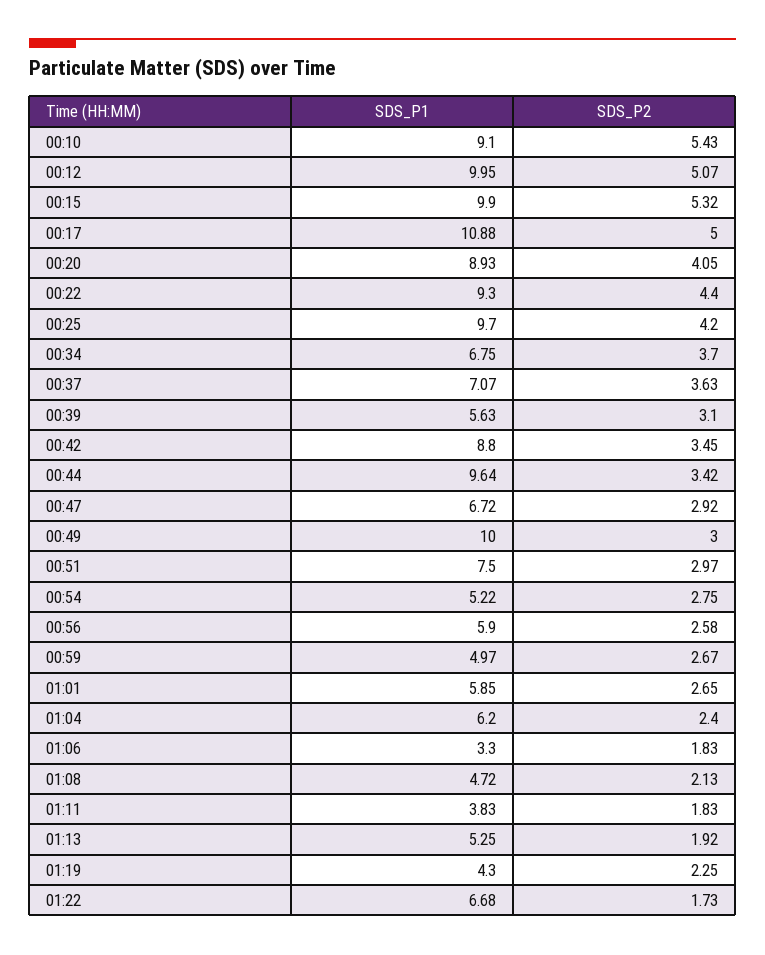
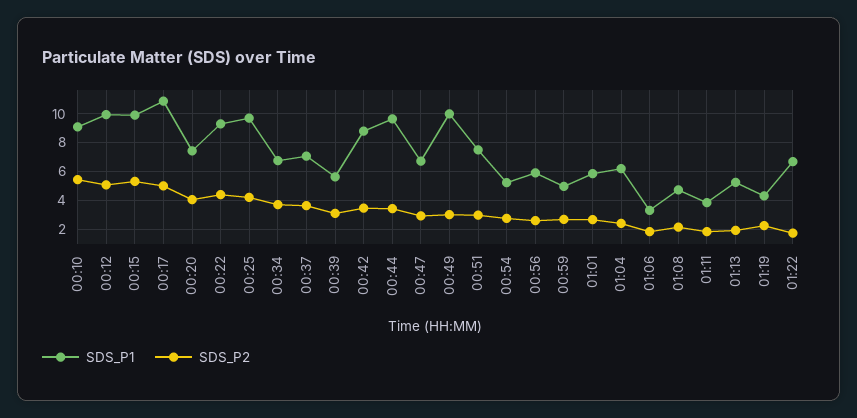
  {
    "SDS_P1": {
      "00:10": 9.1,
      "00:12": 9.95,
      "00:15": 9.9,
      "00:17": 10.88,
-     "00:20": 8.93,
+     "00:20": 7.5,
      "00:22": 9.3,
      "00:25": 9.7,
      "00:34": 6.75,
      "00:37": 7.07,
      "00:39": 5.63,
      "00:42": 8.8,
      "00:44": 9.64,
      "00:47": 6.72,
      "00:49": 10,
      "00:51": 7.5,
      "00:54": 5.22,
      "00:56": 5.9,
      "00:59": 4.97,
      "01:01": 5.85,
      "01:04": 6.2,
      "01:06": 3.3,
      "01:08": 4.72,
      "01:11": 3.83,
      "01:13": 5.25,
      "01:19": 4.3,
      "01:22": 6.68
    },
    "SDS_P2": {
      "00:10": 5.43,
      "00:12": 5.07,
      "00:15": 5.32,
      "00:17": 5,
      "00:20": 4.05,
      "00:22": 4.4,
      "00:25": 4.2,
      "00:34": 3.7,
      "00:37": 3.63,
      "00:39": 3.1,
      "00:42": 3.45,
      "00:44": 3.42,
      "00:47": 2.92,
      "00:49": 3,
      "00:51": 2.97,
      "00:54": 2.75,
      "00:56": 2.58,
      "00:59": 2.67,
      "01:01": 2.65,
      "01:04": 2.4,
      "01:06": 1.83,
      "01:08": 2.13,
      "01:11": 1.83,
      "01:13": 1.92,
      "01:19": 2.25,
      "01:22": 1.73
    }
  }

